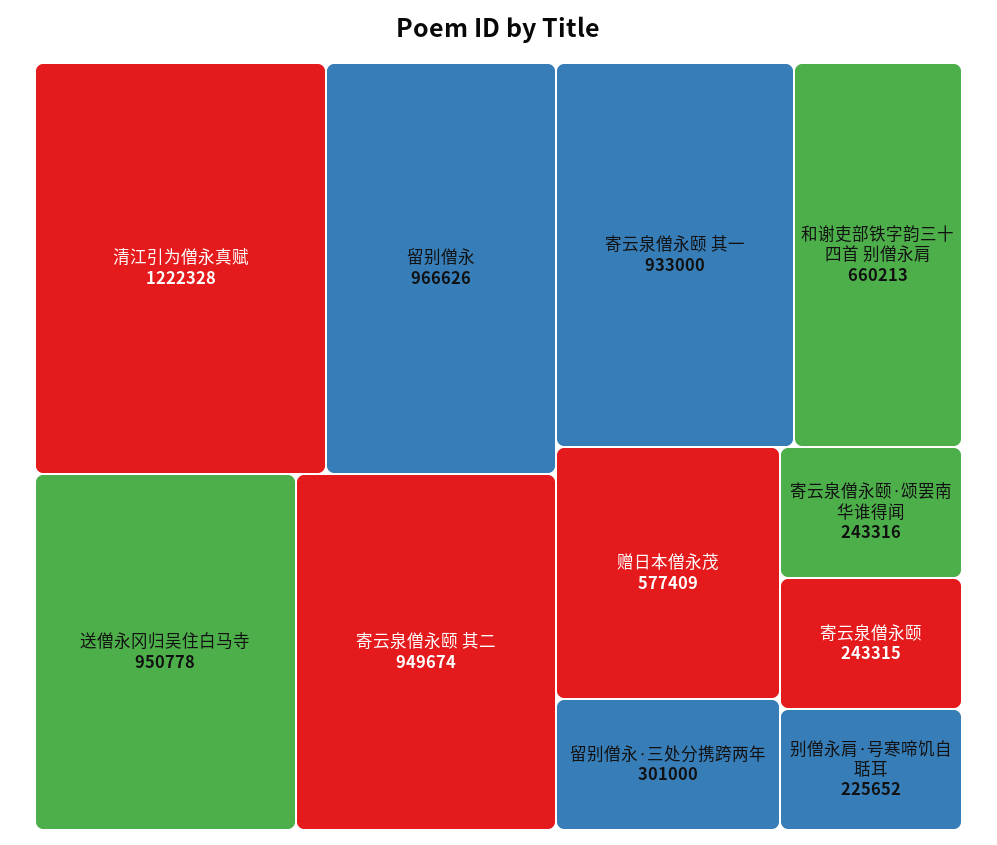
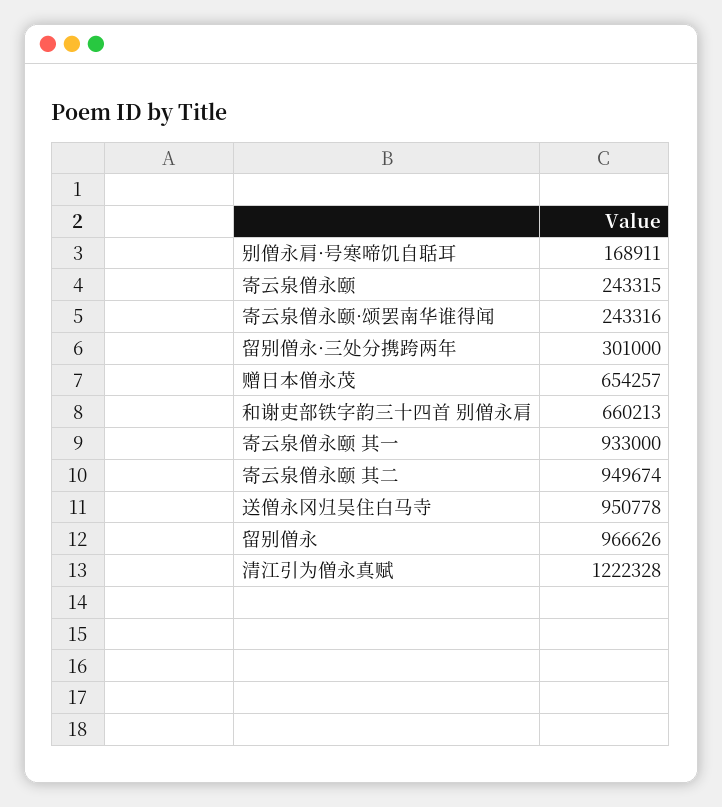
  {
    "清江引为僧永真赋": 1222328,
    "留别僧永": 966626,
    "送僧永冈归吴住白马寺": 950778,
    "寄云泉僧永颐 其二": 949674,
    "寄云泉僧永颐 其一": 933000,
    "和谢吏部铁字韵三十四首 别僧永肩": 660213,
-   "赠日本僧永茂": 577409,
+   "赠日本僧永茂": 654257,
    "留别僧永·三处分携跨两年": 301000,
    "寄云泉僧永颐·颂罢南华谁得闻": 243316,
    "寄云泉僧永颐": 243315,
-   "别僧永肩·号寒啼饥自聒耳": 225652
+   "别僧永肩·号寒啼饥自聒耳": 168911
  }

